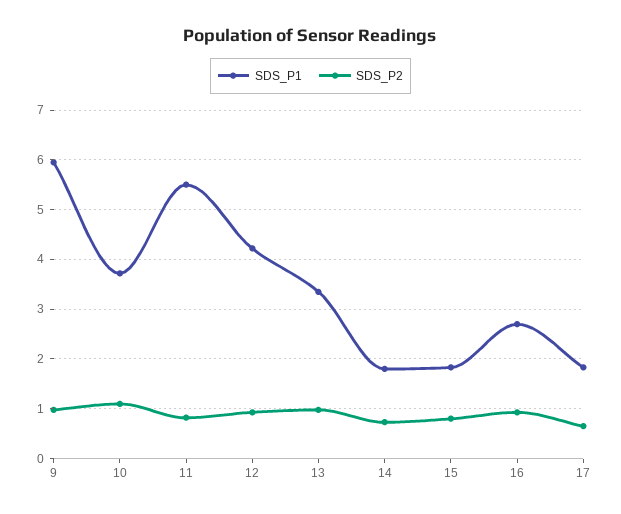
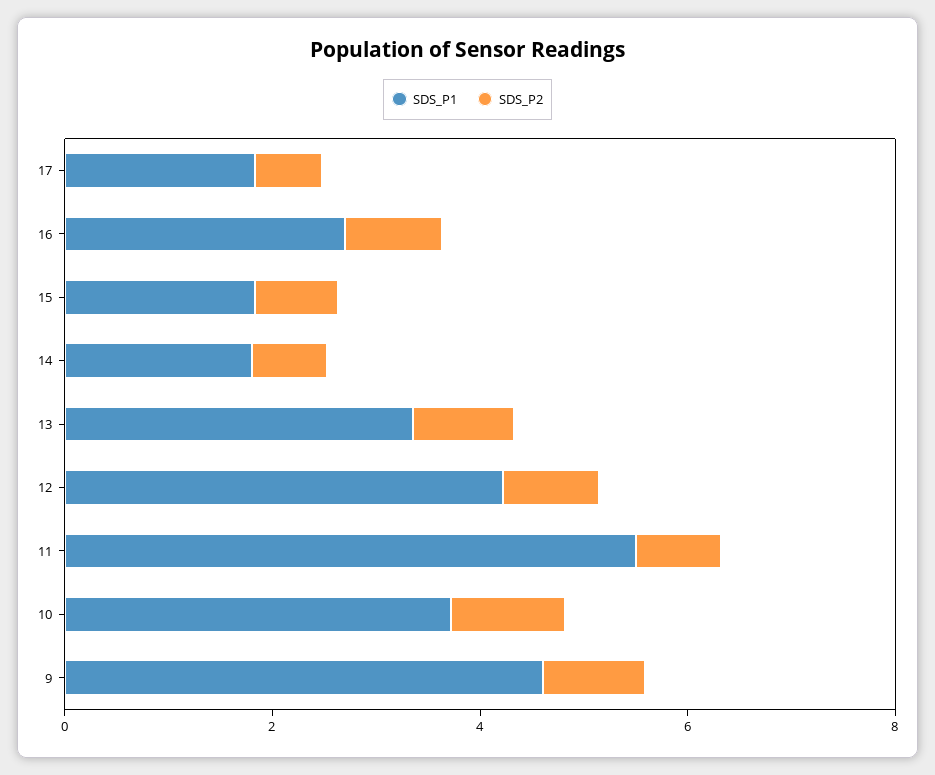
  {
    "SDS_P1": {
-     "9": 6,
+     "9": 4.5,
      "10": 3.8,
      "11": 5.6,
      "12": 4.2,
      "13": 3.4,
      "14": 1.8,
      "15": 1.8,
      "16": 2.8,
      "17": 1.8
    },
    "SDS_P2": {
      "9": 1,
      "10": 1.2,
      "11": 0.8,
      "12": 1,
      "13": 1,
      "14": 0.8,
      "15": 0.8,
      "16": 1,
      "17": 0.6
    }
  }

